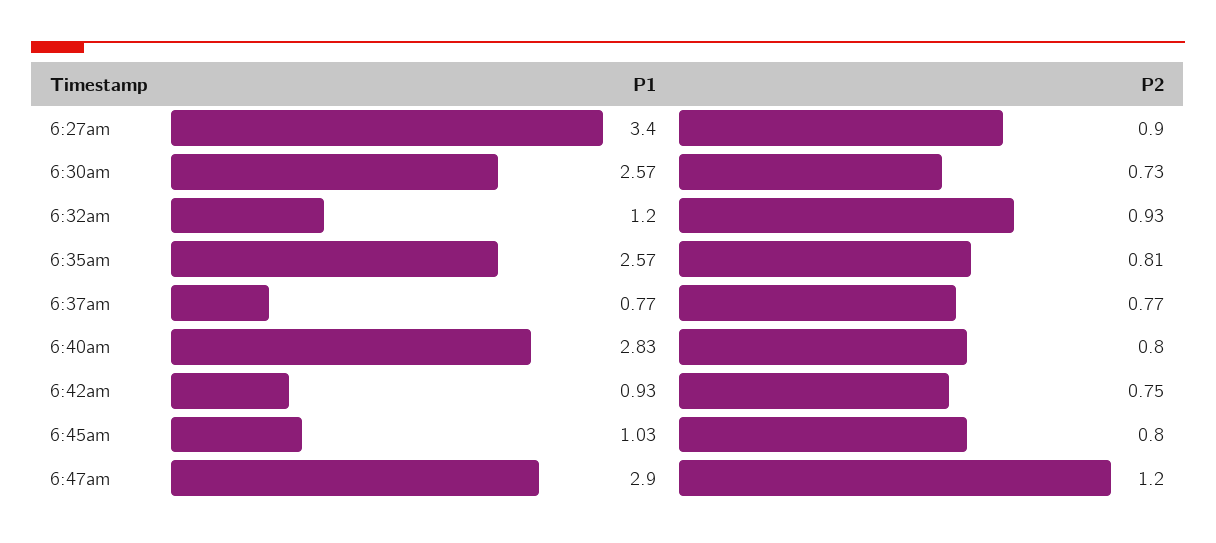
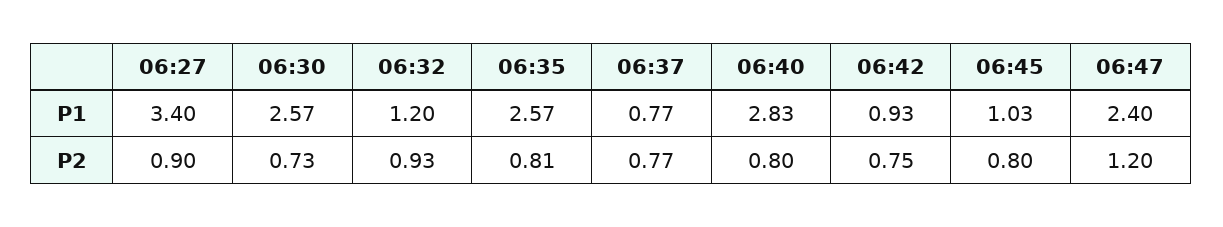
  {
    "P1": {
      "6:27am": 3.4,
      "6:30am": 2.57,
      "6:32am": 1.2,
      "6:35am": 2.57,
      "6:37am": 0.77,
      "6:40am": 2.83,
      "6:42am": 0.93,
      "6:45am": 1.03,
-     "6:47am": 2.9
+     "6:47am": 2.4
    },
    "P2": {
      "6:27am": 0.9,
      "6:30am": 0.73,
      "6:32am": 0.93,
      "6:35am": 0.81,
      "6:37am": 0.77,
      "6:40am": 0.8,
      "6:42am": 0.75,
      "6:45am": 0.8,
      "6:47am": 1.2
    }
  }

